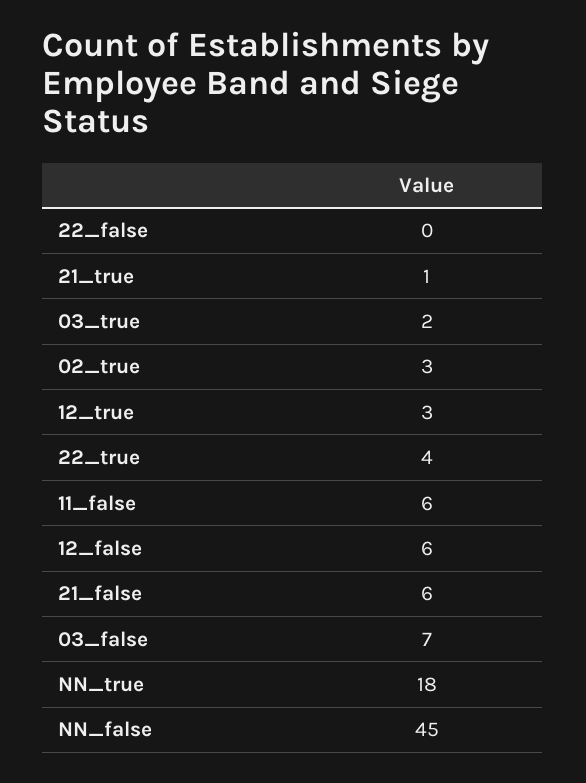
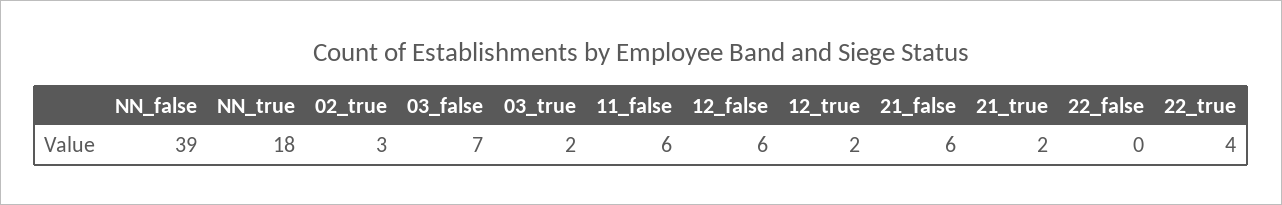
  {
    "22_false": 0,
-   "21_true": 1,
+   "21_true": 2,
    "03_true": 2,
    "02_true": 3,
-   "12_true": 3,
+   "12_true": 2,
    "22_true": 4,
    "11_false": 6,
    "12_false": 6,
    "21_false": 6,
    "03_false": 7,
    "NN_true": 18,
-   "NN_false": 45
+   "NN_false": 39
  }

